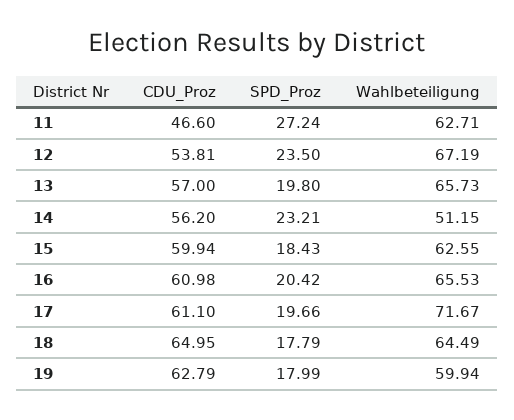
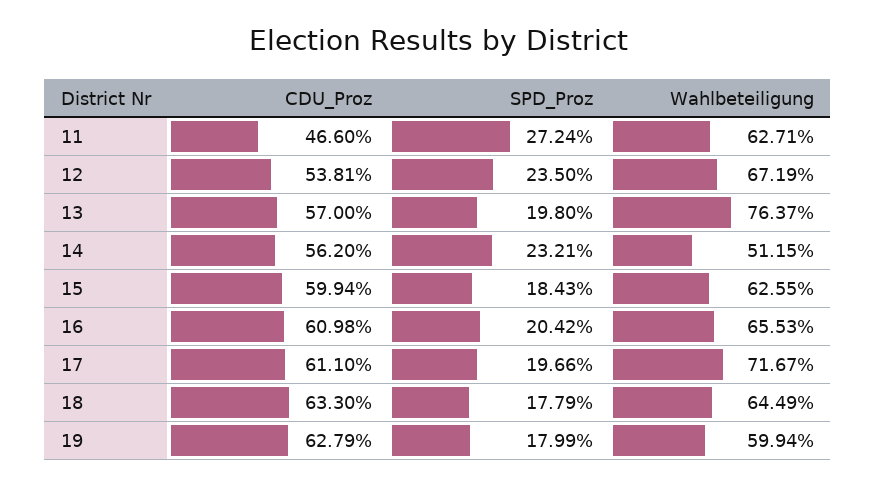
  {
    "CDU_Proz": {
      "11": 46.6,
      "12": 53.81,
      "13": 57,
      "14": 56.2,
      "15": 59.94,
      "16": 60.98,
      "17": 61.1,
-     "18": 64.95,
+     "18": 63.3,
      "19": 62.79
    },
    "SPD_Proz": {
      "11": 27.24,
      "12": 23.5,
      "13": 19.8,
      "14": 23.21,
      "15": 18.43,
      "16": 20.42,
      "17": 19.66,
      "18": 17.79,
      "19": 17.99
    },
    "Wahlbeteiligung": {
      "11": 62.71,
      "12": 67.19,
-     "13": 65.73,
+     "13": 76.37,
      "14": 51.15,
      "15": 62.55,
      "16": 65.53,
      "17": 71.67,
      "18": 64.49,
      "19": 59.94
    }
  }

